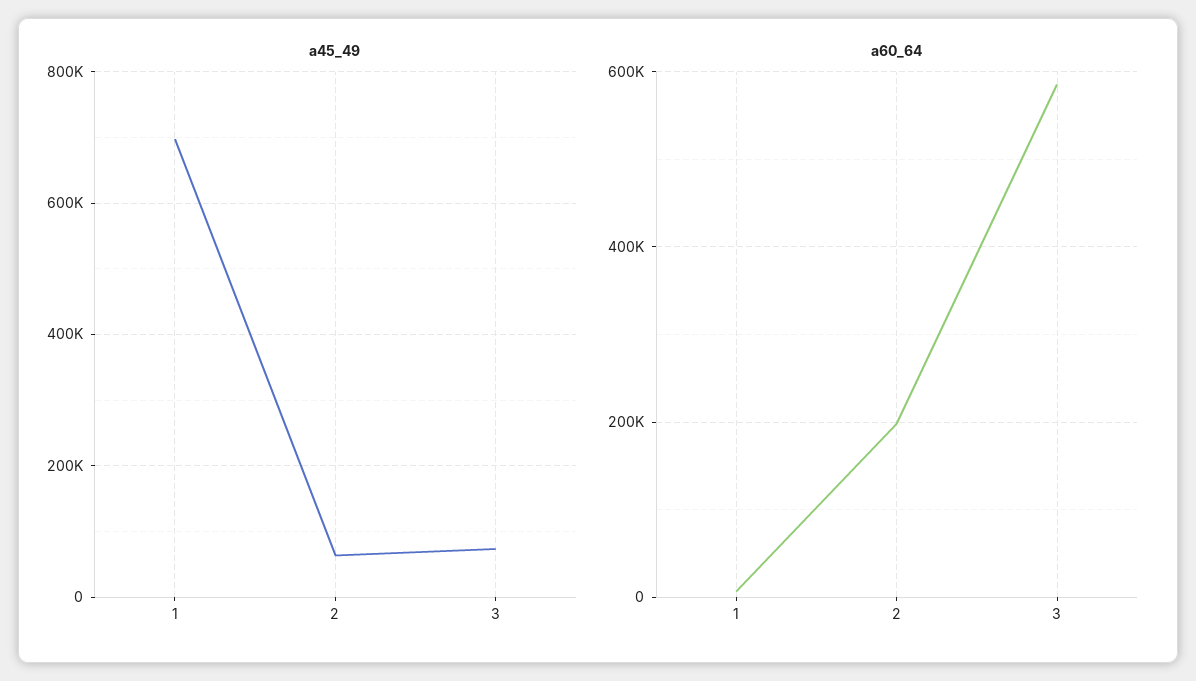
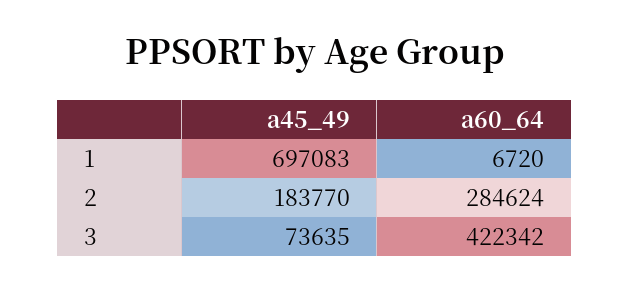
  {
    "a45_49": {
      "1": 697083,
-     "2": 60000,
+     "2": 183770,
      "3": 73635
    },
    "a60_64": {
      "1": 6720,
-     "2": 200000,
+     "2": 284624,
-     "3": 580000
+     "3": 422342
    }
  }

